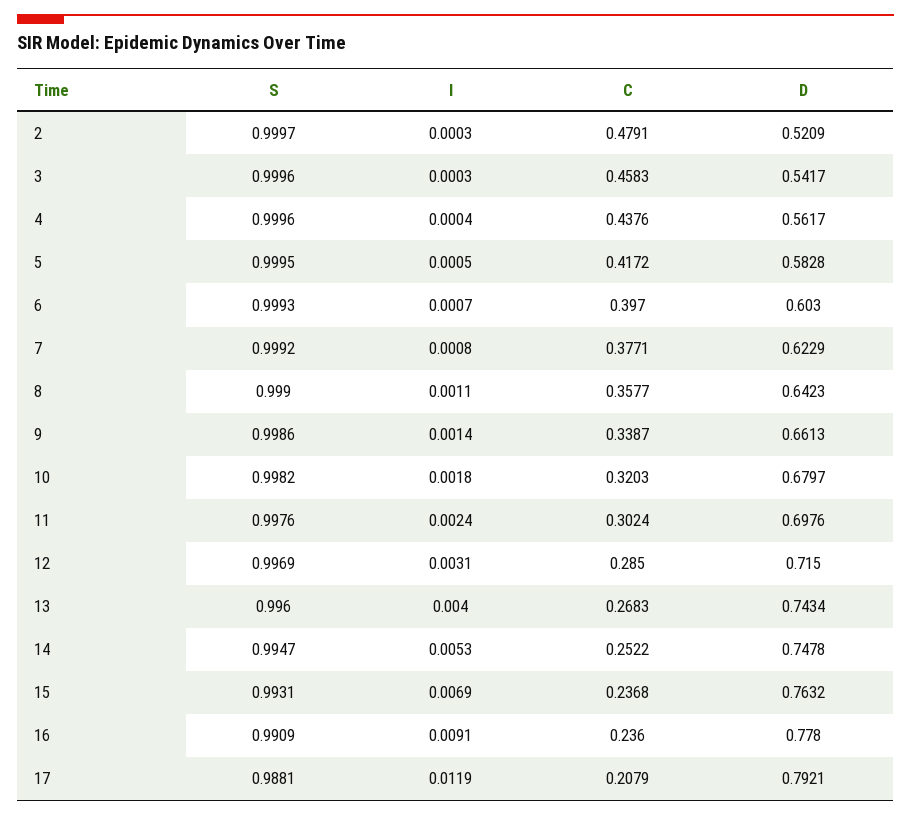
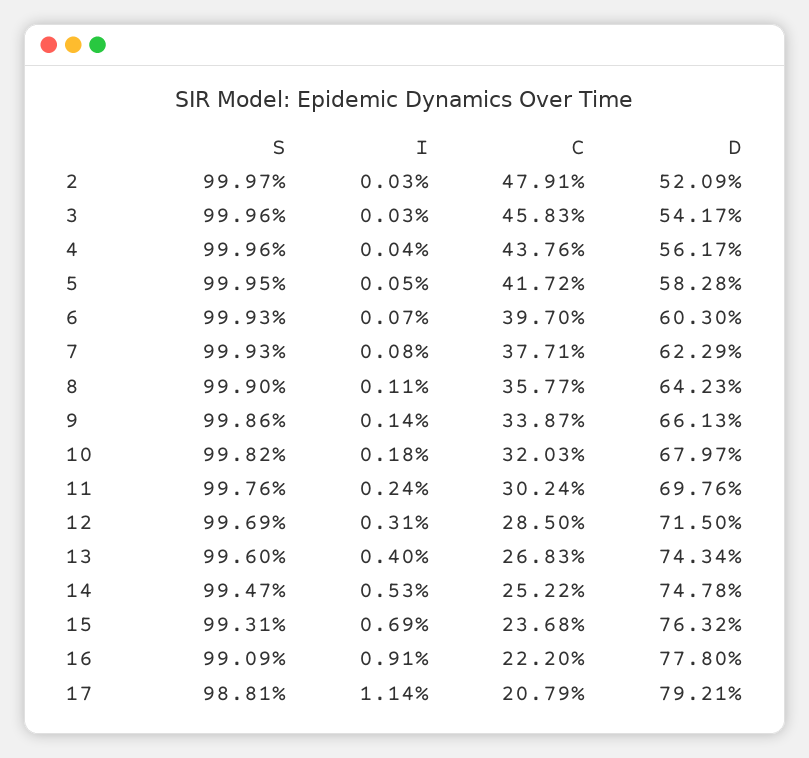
  {
    "S": {
      "2": 0.9997,
      "3": 0.9996,
      "4": 0.9996,
      "5": 0.9995,
      "6": 0.9993,
-     "7": 0.9992,
+     "7": 0.9993,
      "8": 0.999,
      "9": 0.9986,
      "10": 0.9982,
      "11": 0.9976,
      "12": 0.9969,
      "13": 0.996,
      "14": 0.9947,
      "15": 0.9931,
      "16": 0.9909,
      "17": 0.9881
    },
    "I": {
      "2": 0.0003,
      "3": 0.0003,
      "4": 0.0004,
      "5": 0.0005,
      "6": 0.0007,
      "7": 0.0008,
      "8": 0.0011,
      "9": 0.0014,
      "10": 0.0018,
      "11": 0.0024,
      "12": 0.0031,
      "13": 0.004,
      "14": 0.0053,
      "15": 0.0069,
      "16": 0.0091,
-     "17": 0.0119
+     "17": 0.0114
    },
    "C": {
      "2": 0.4791,
      "3": 0.4583,
      "4": 0.4376,
      "5": 0.4172,
      "6": 0.397,
      "7": 0.3771,
      "8": 0.3577,
      "9": 0.3387,
      "10": 0.3203,
      "11": 0.3024,
      "12": 0.285,
      "13": 0.2683,
      "14": 0.2522,
      "15": 0.2368,
-     "16": 0.236,
+     "16": 0.222,
      "17": 0.2079
    },
    "D": {
      "2": 0.5209,
      "3": 0.5417,
      "4": 0.5617,
      "5": 0.5828,
      "6": 0.603,
      "7": 0.6229,
      "8": 0.6423,
      "9": 0.6613,
      "10": 0.6797,
      "11": 0.6976,
      "12": 0.715,
      "13": 0.7434,
      "14": 0.7478,
      "15": 0.7632,
      "16": 0.778,
      "17": 0.7921
    }
  }

